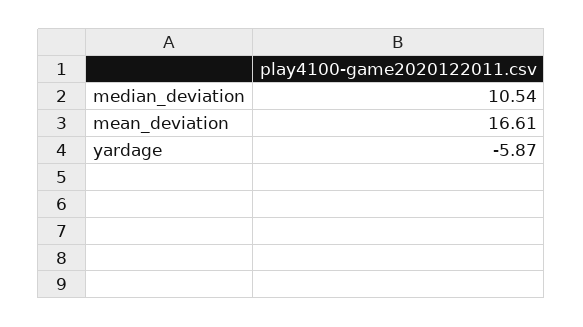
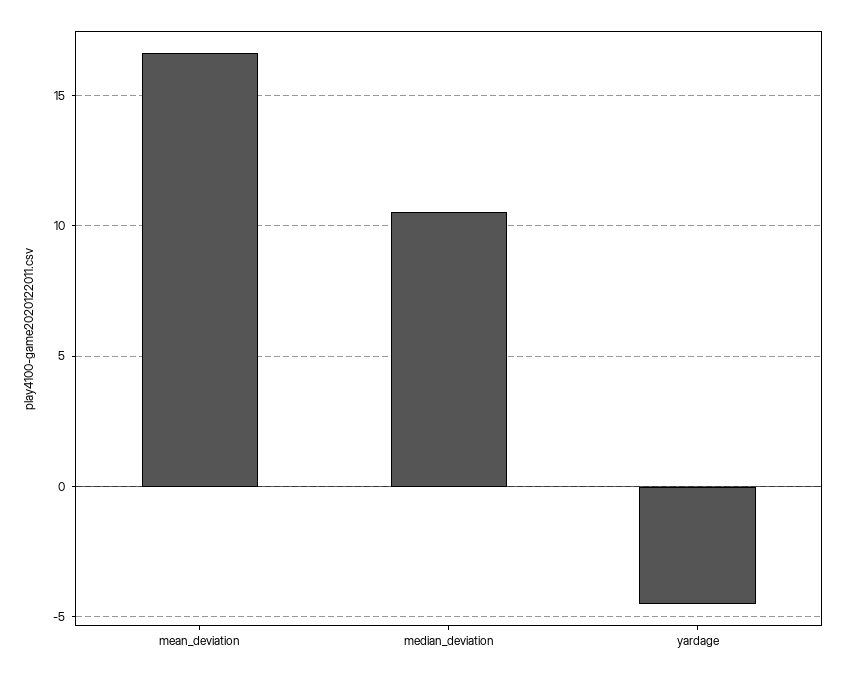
  {
    "median_deviation": 10.54,
    "mean_deviation": 16.61,
-   "yardage": -5.87
+   "yardage": -4.5
  }

